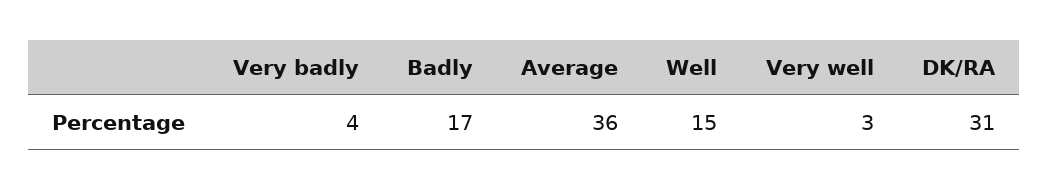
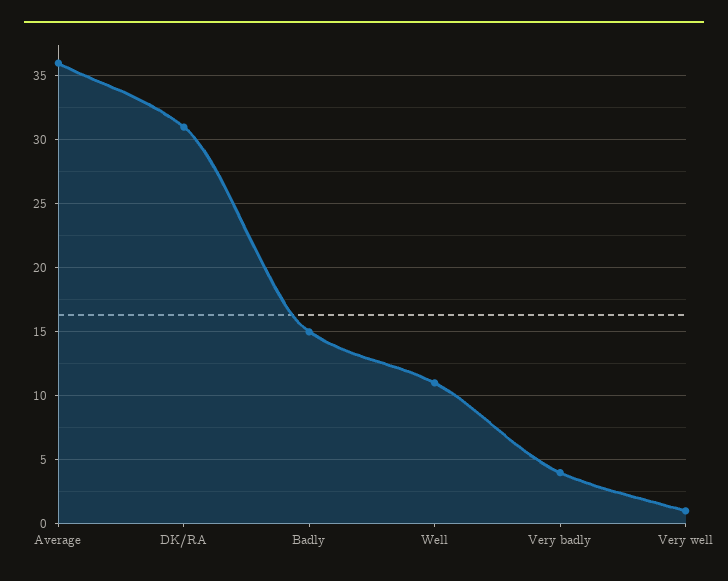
  {
    "Very badly": 4,
-   "Badly": 17,
+   "Badly": 15,
    "Average": 36,
-   "Well": 15,
+   "Well": 11,
-   "Very well": 3,
+   "Very well": 1,
    "DK/RA": 31
  }

